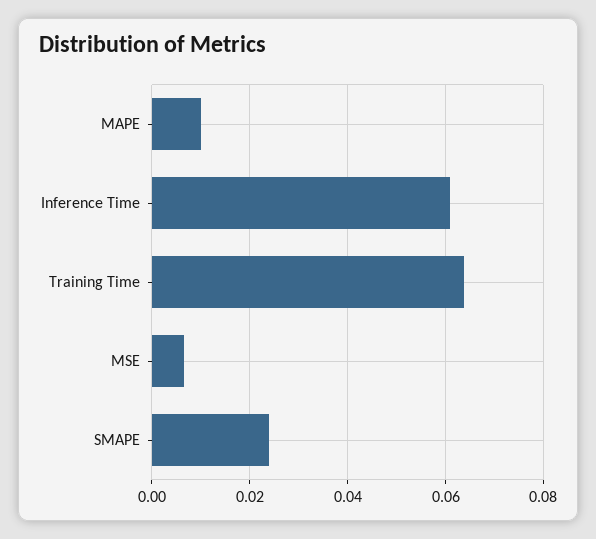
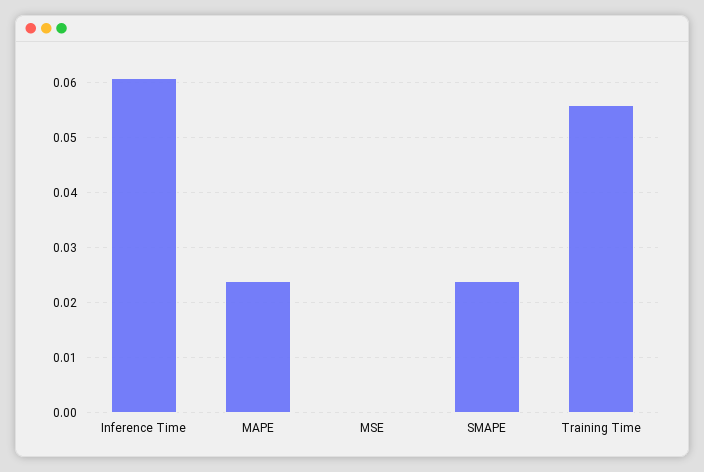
  {
-   "MAPE": 0.01,
+   "MAPE": 0.024,
    "Inference Time": 0.06,
-   "Training Time": 0.064,
+   "Training Time": 0.056,
-   "MSE": 0.006,
+   "MSE": 0,
    "SMAPE": 0.024
  }

